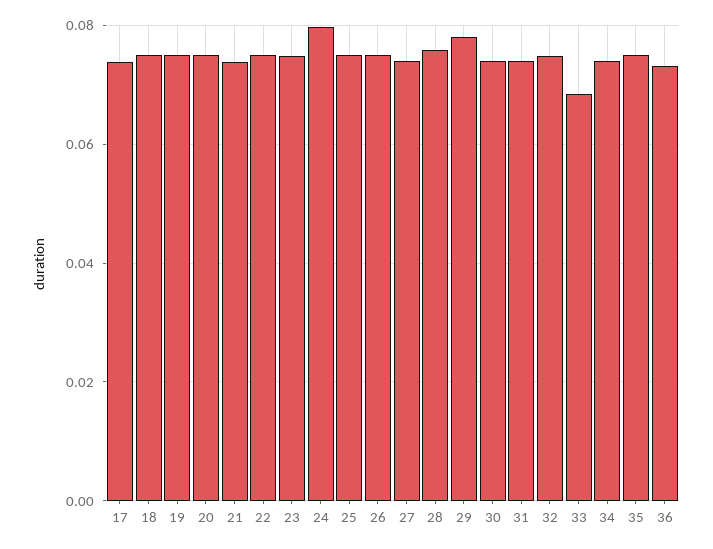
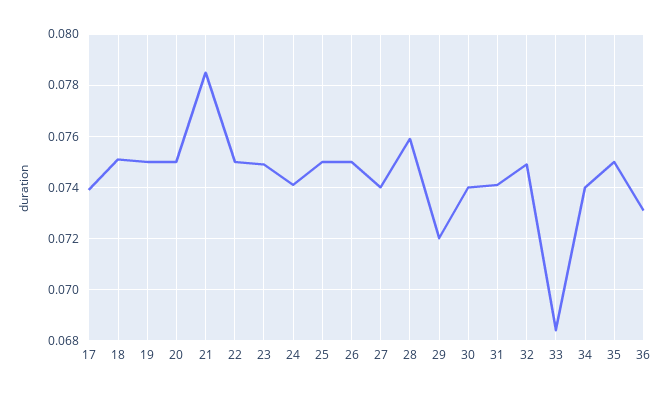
  {
    "17": 0.074,
    "18": 0.075,
    "19": 0.075,
    "20": 0.075,
-   "21": 0.074,
+   "21": 0.0785,
    "22": 0.075,
    "23": 0.075,
-   "24": 0.08,
+   "24": 0.074,
    "25": 0.075,
    "26": 0.075,
    "27": 0.074,
    "28": 0.076,
-   "29": 0.078,
+   "29": 0.072,
    "30": 0.074,
    "31": 0.074,
    "32": 0.075,
    "33": 0.0685,
    "34": 0.074,
    "35": 0.075,
    "36": 0.073
  }

